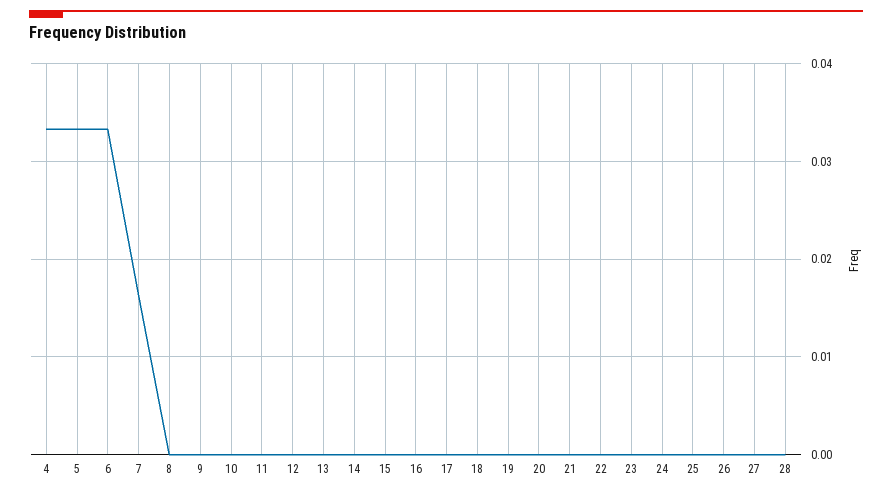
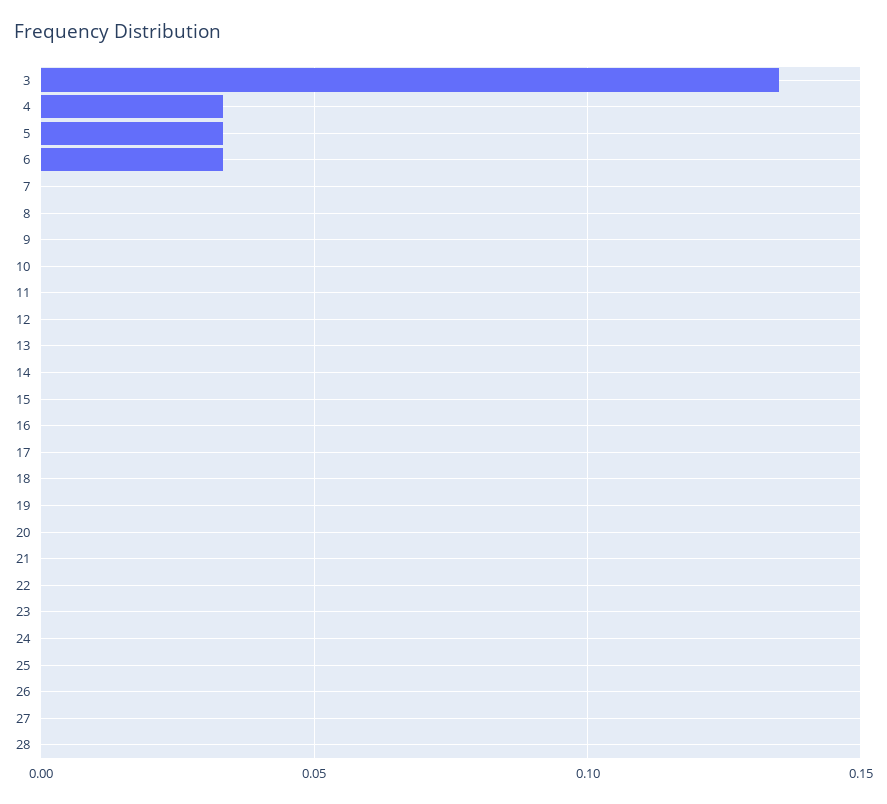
  {
    "4": 0.033,
    "5": 0.033,
    "6": 0.033,
-   "7": 0.016,
+   "7": 0,
    "8": 0,
    "9": 0,
    "10": 0,
    "11": 0,
    "12": 0,
    "13": 0,
    "14": 0,
    "15": 0,
    "16": 0,
    "17": 0,
    "18": 0,
    "19": 0,
    "20": 0,
    "21": 0,
    "22": 0,
    "23": 0,
    "24": 0,
    "25": 0,
    "26": 0,
    "27": 0,
-   "28": 0
+   "28": 0,
+   "3": 0.135
  }

